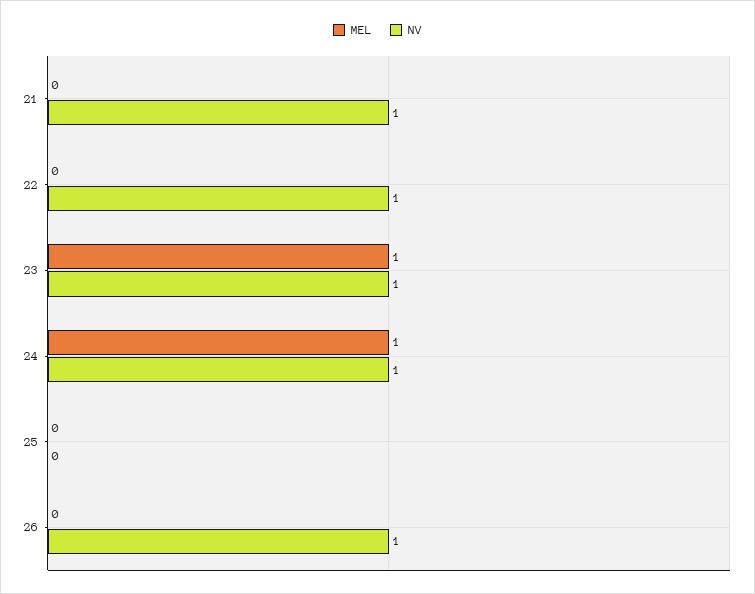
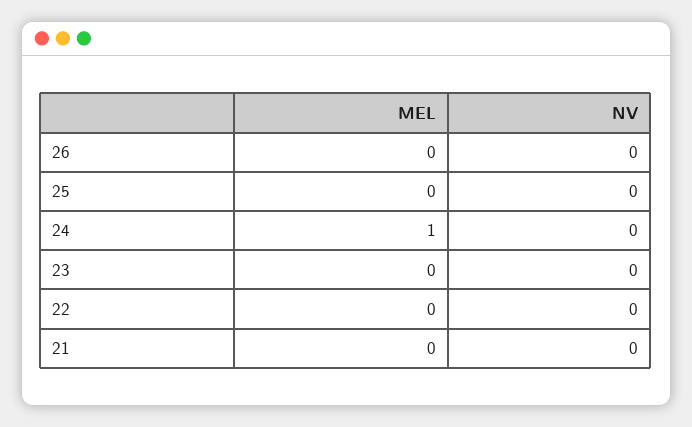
  {
    "MEL": {
      "21": 0,
      "22": 0,
-     "23": 1,
+     "23": 0,
      "24": 1,
      "25": 0,
      "26": 0
    },
    "NV": {
-     "21": 1,
+     "21": 0,
-     "22": 1,
+     "22": 0,
-     "23": 1,
+     "23": 0,
-     "24": 1,
+     "24": 0,
      "25": 0,
-     "26": 1
+     "26": 0
    }
  }

